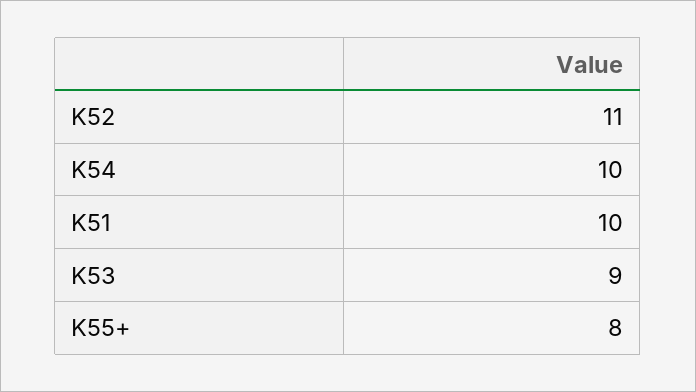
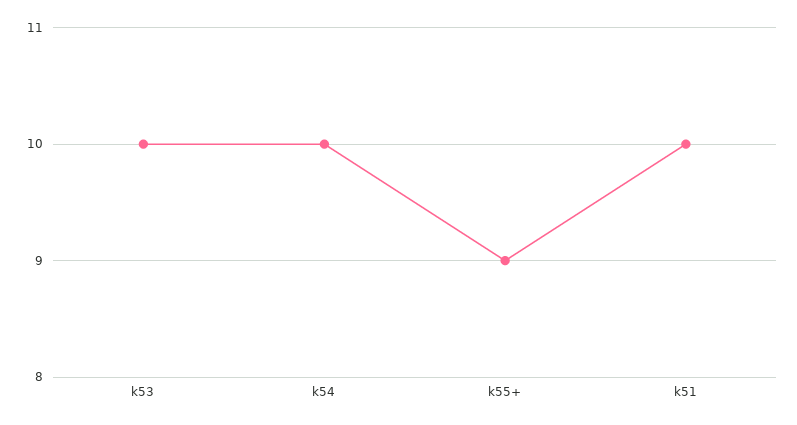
  {
-   "K52": 11,
    "K54": 10,
    "K51": 10,
-   "K53": 9,
+   "K53": 10,
-   "K55+": 8
+   "K55+": 9
  }

